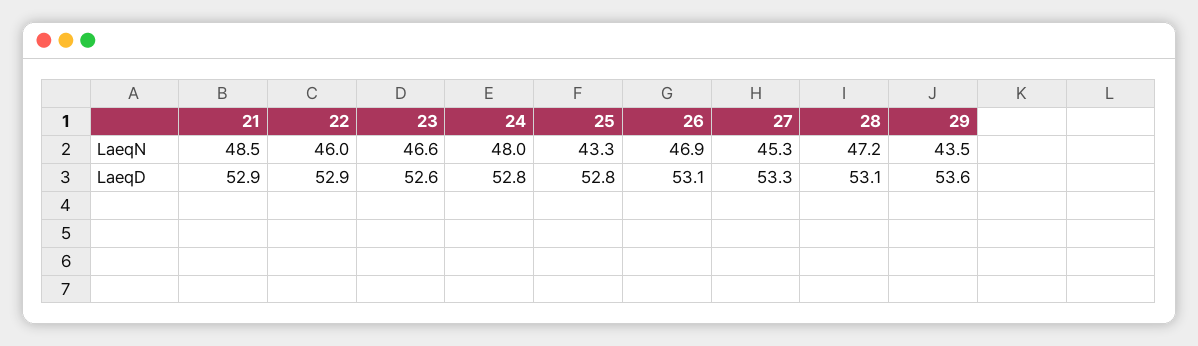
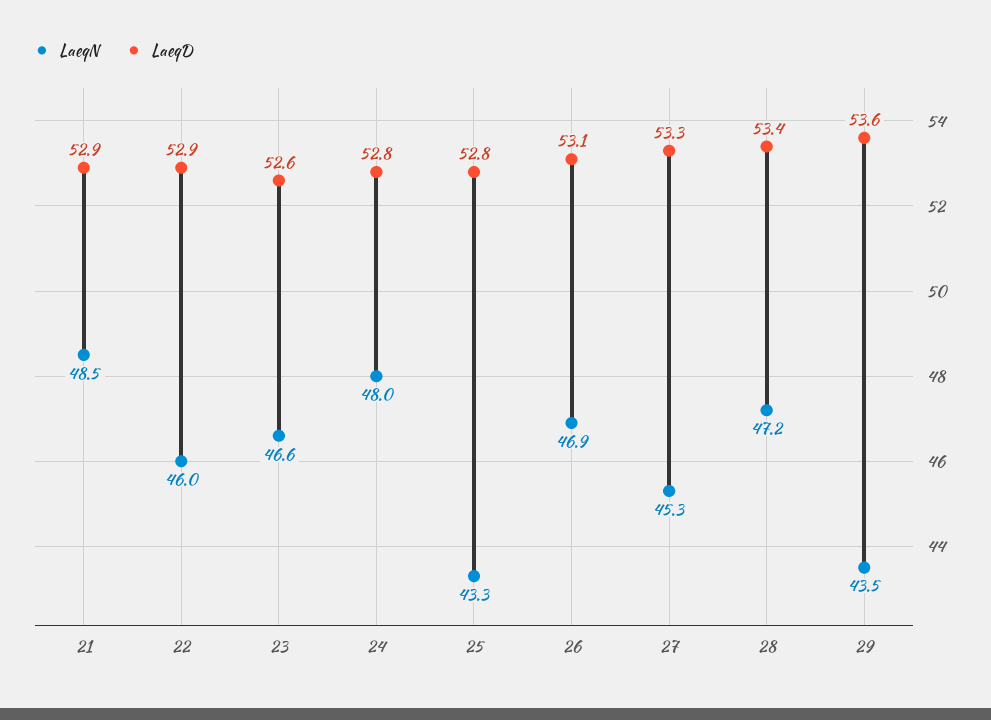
  {
    "LaeqN": {
      "21": 48.5,
      "22": 46,
      "23": 46.6,
      "24": 48,
      "25": 43.3,
      "26": 46.9,
      "27": 45.3,
      "28": 47.2,
      "29": 43.5
    },
    "LaeqD": {
      "21": 52.9,
      "22": 52.9,
      "23": 52.6,
      "24": 52.8,
      "25": 52.8,
      "26": 53.1,
      "27": 53.3,
-     "28": 53.1,
+     "28": 53.4,
      "29": 53.6
    }
  }

